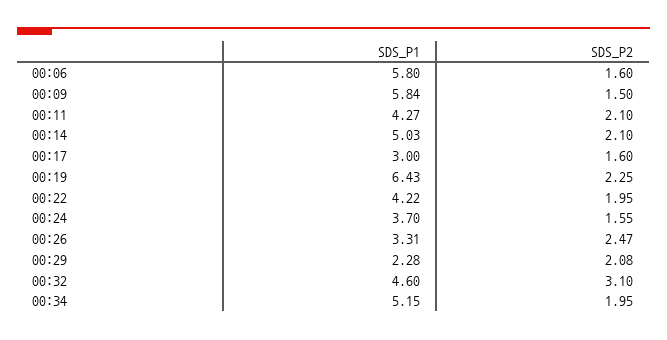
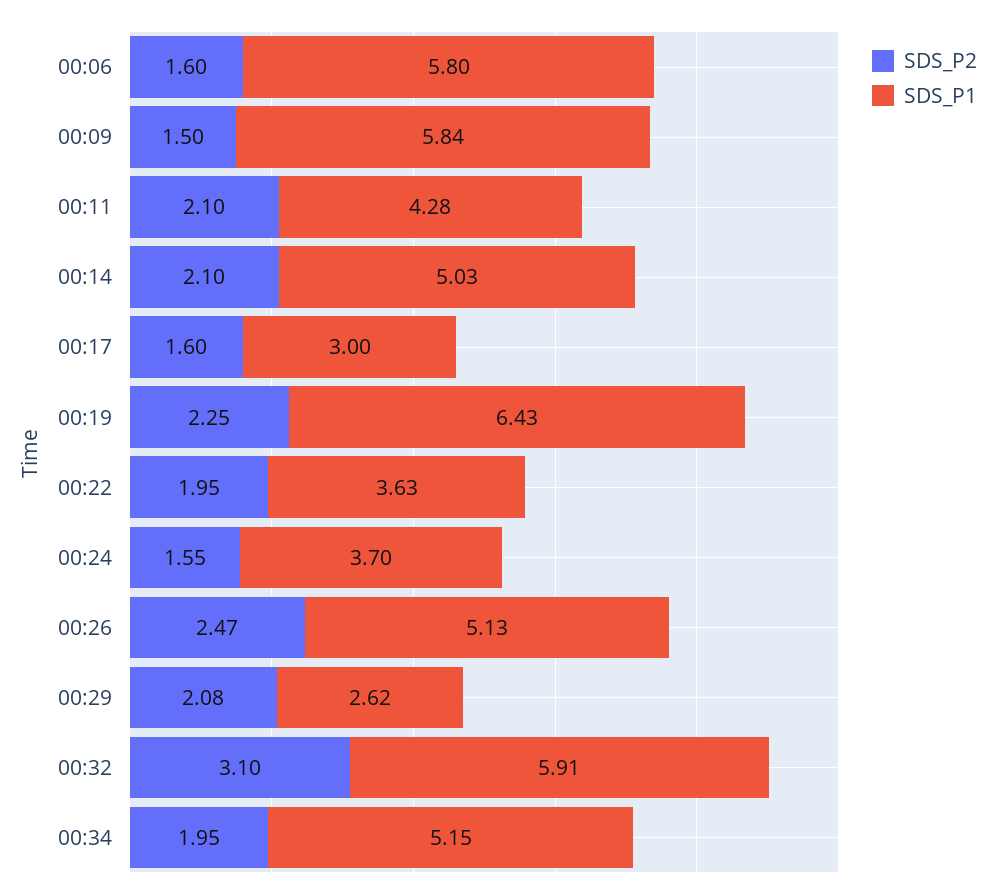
  {
    "SDS_P1": {
      "00:06": 5.8,
      "00:09": 5.84,
-     "00:11": 4.27,
+     "00:11": 4.28,
      "00:14": 5.03,
      "00:17": 3,
      "00:19": 6.43,
-     "00:22": 4.22,
+     "00:22": 3.63,
      "00:24": 3.7,
-     "00:26": 3.31,
+     "00:26": 5.13,
-     "00:29": 2.28,
+     "00:29": 2.62,
-     "00:32": 4.6,
+     "00:32": 5.91,
      "00:34": 5.15
    },
    "SDS_P2": {
      "00:06": 1.6,
      "00:09": 1.5,
      "00:11": 2.1,
      "00:14": 2.1,
      "00:17": 1.6,
      "00:19": 2.25,
      "00:22": 1.95,
      "00:24": 1.55,
      "00:26": 2.47,
      "00:29": 2.08,
      "00:32": 3.1,
      "00:34": 1.95
    }
  }

